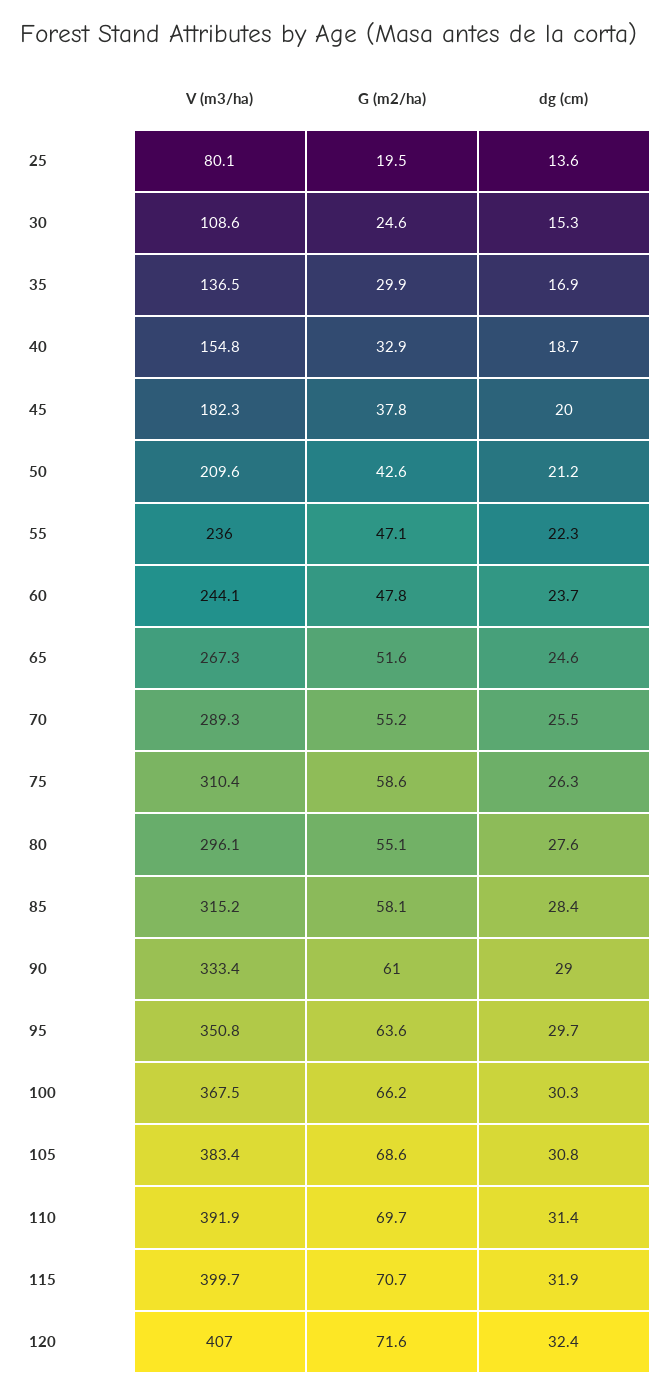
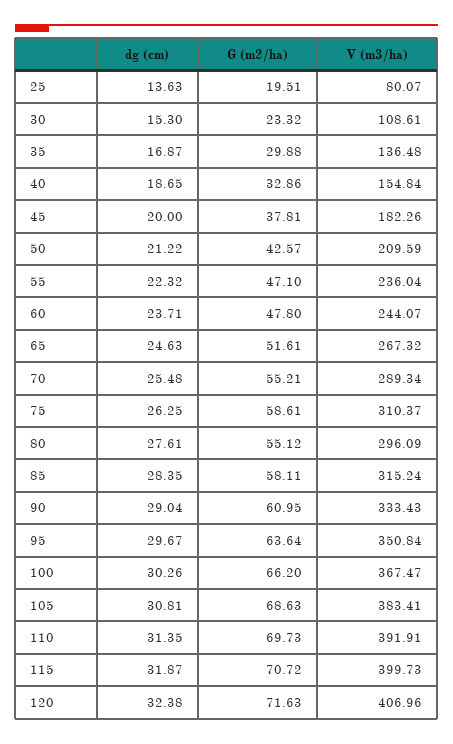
  {
    "V (m3/ha)": {
      "25": 80.07,
      "30": 108.61,
      "35": 136.48,
      "40": 154.84,
      "45": 182.26,
      "50": 209.59,
      "55": 236.04,
      "60": 244.07,
      "65": 267.32,
      "70": 289.34,
      "75": 310.37,
      "80": 296.09,
      "85": 315.24,
      "90": 333.43,
      "95": 350.84,
      "100": 367.47,
      "105": 383.41,
      "110": 391.91,
      "115": 399.73,
      "120": 406.96
    },
    "G (m2/ha)": {
      "25": 19.51,
-     "30": 24.6,
+     "30": 23.32,
      "35": 29.88,
      "40": 32.86,
      "45": 37.81,
      "50": 42.57,
      "55": 47.1,
      "60": 47.8,
      "65": 51.61,
      "70": 55.21,
      "75": 58.61,
      "80": 55.12,
      "85": 58.11,
      "90": 60.95,
      "95": 63.64,
      "100": 66.2,
      "105": 68.63,
      "110": 69.73,
      "115": 70.72,
      "120": 71.63
    },
    "dg (cm)": {
      "25": 13.63,
      "30": 15.3,
      "35": 16.87,
      "40": 18.65,
      "45": 20,
      "50": 21.22,
      "55": 22.32,
      "60": 23.71,
      "65": 24.63,
      "70": 25.48,
      "75": 26.25,
      "80": 27.61,
      "85": 28.35,
      "90": 29.04,
      "95": 29.67,
      "100": 30.26,
      "105": 30.81,
      "110": 31.35,
      "115": 31.87,
      "120": 32.38
    }
  }

